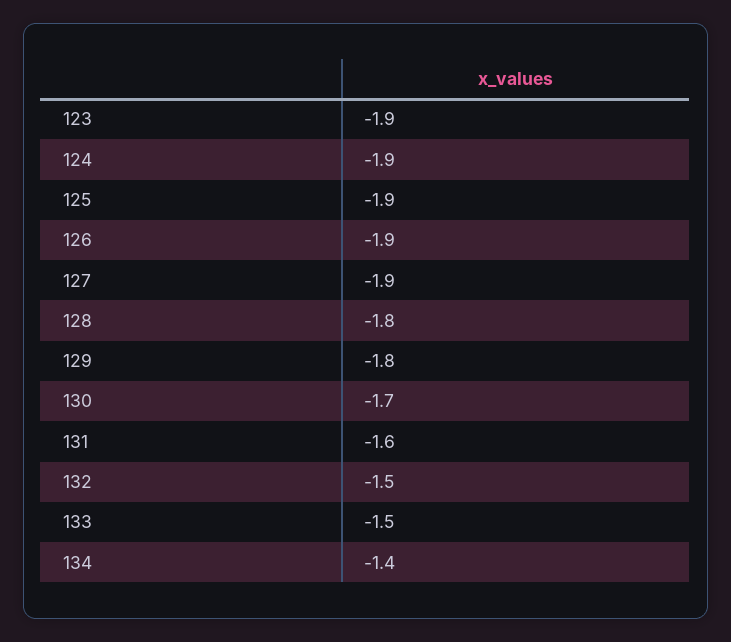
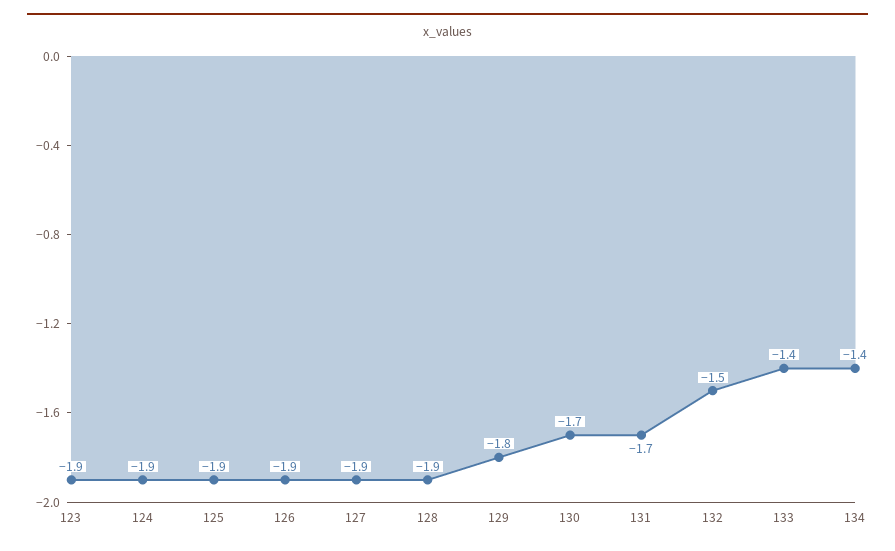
  {
    "123": -1.9,
    "124": -1.9,
    "125": -1.9,
    "126": -1.9,
    "127": -1.9,
-   "128": -1.8,
+   "128": -1.9,
    "129": -1.8,
    "130": -1.7,
-   "131": -1.6,
+   "131": -1.7,
    "132": -1.5,
-   "133": -1.5,
+   "133": -1.4,
    "134": -1.4
  }

